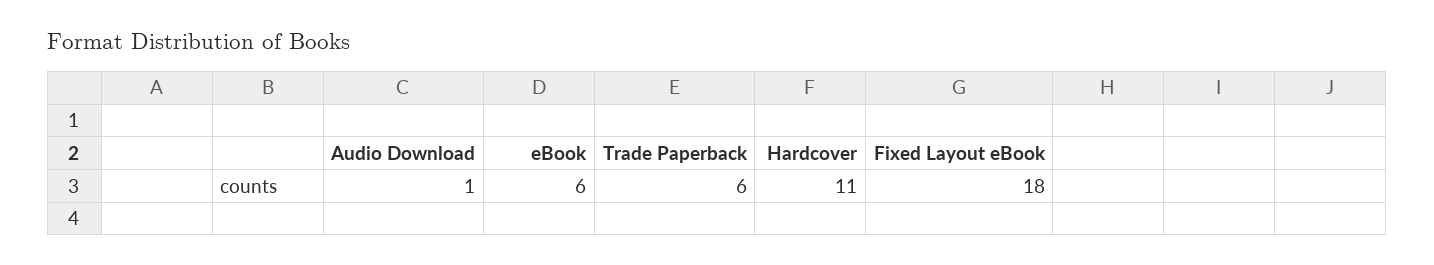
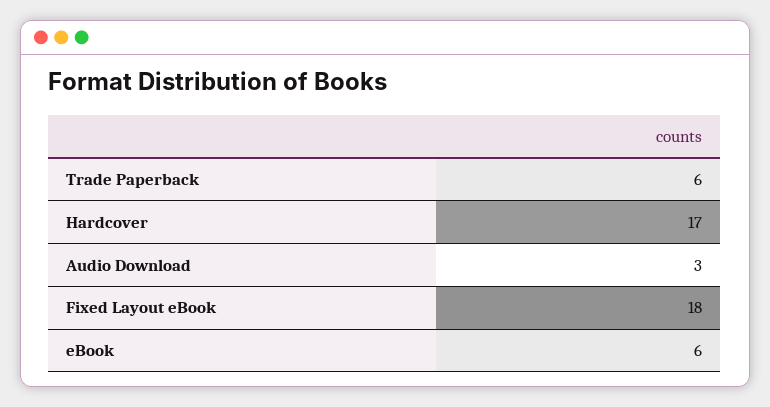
  {
-   "Audio Download": 1,
+   "Audio Download": 3,
    "eBook": 6,
    "Trade Paperback": 6,
-   "Hardcover": 11,
+   "Hardcover": 17,
    "Fixed Layout eBook": 18
  }

